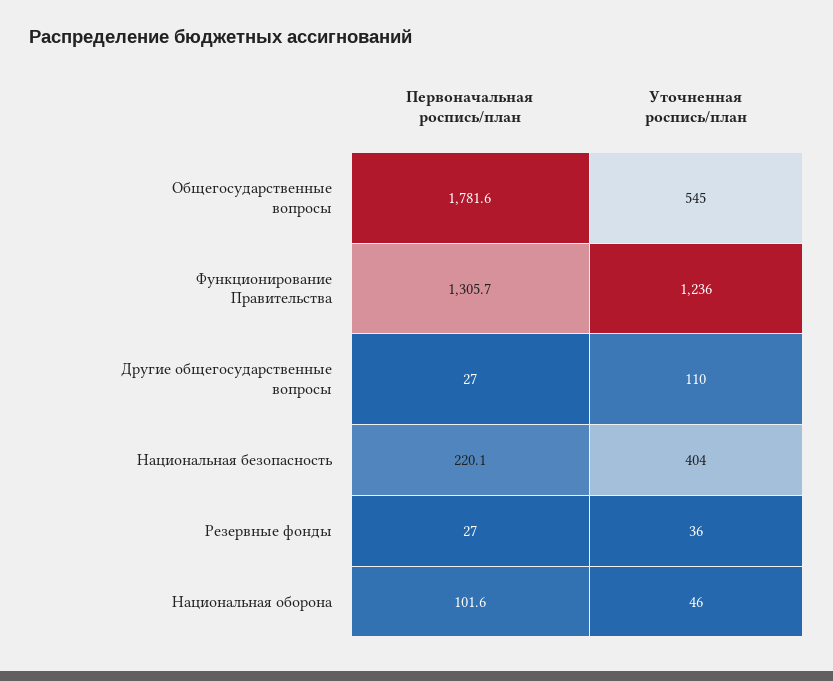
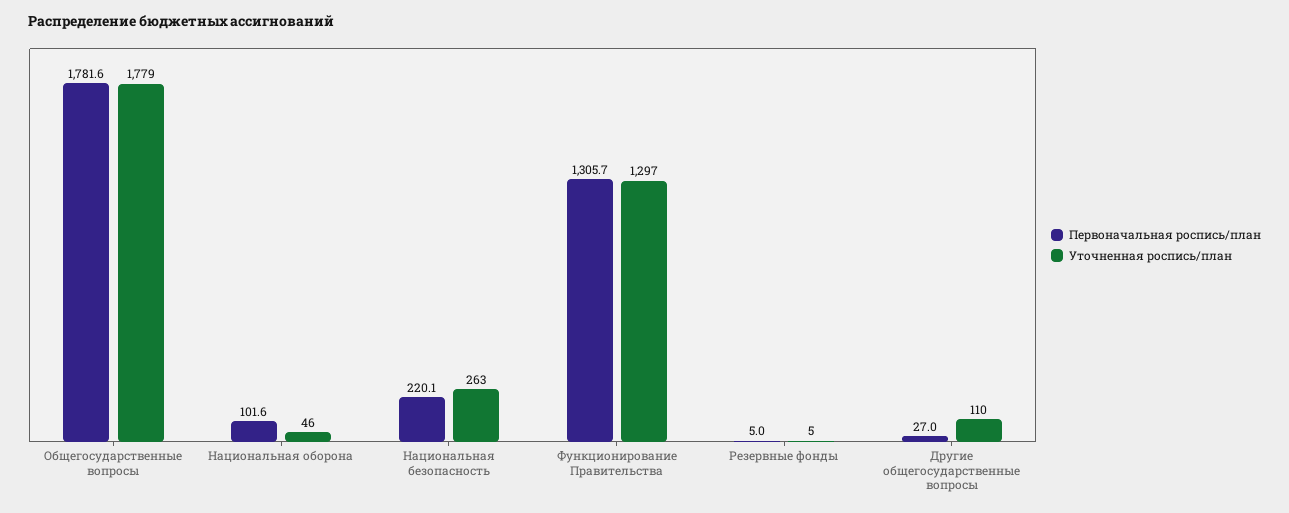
  {
    "Первоначальная роспись/план": {
      "Общегосударственные вопросы": 1781.6,
      "Функционирование Правительства": 1305.7,
      "Другие общегосударственные вопросы": 27,
      "Национальная безопасность": 220.1,
-     "Резервные фонды": 27,
+     "Резервные фонды": 5,
      "Национальная оборона": 101.6
    },
    "Уточненная роспись/план": {
-     "Общегосударственные вопросы": 545,
+     "Общегосударственные вопросы": 1779,
-     "Функционирование Правительства": 1236,
+     "Функционирование Правительства": 1297,
      "Другие общегосударственные вопросы": 110,
-     "Национальная безопасность": 404,
+     "Национальная безопасность": 263,
-     "Резервные фонды": 36,
+     "Резервные фонды": 5,
      "Национальная оборона": 46
    }
  }

